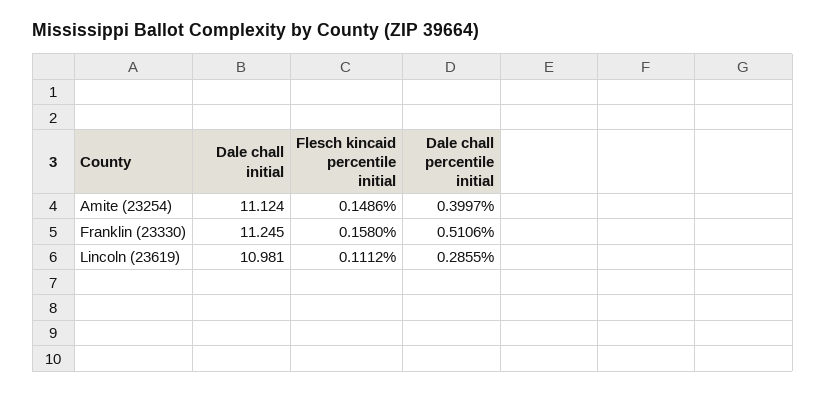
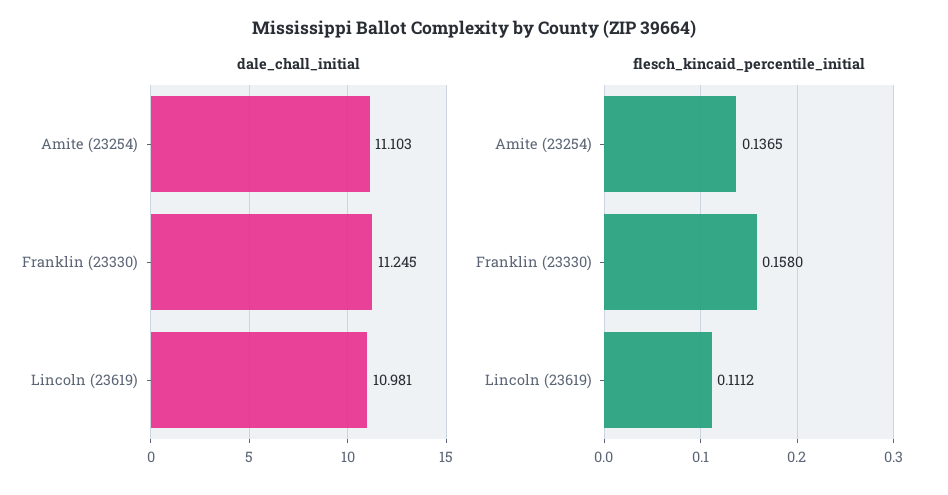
  {
    "Dale chall initial": {
-     "Amite (23254)": 11.124,
+     "Amite (23254)": 11.103,
      "Franklin (23330)": 11.245,
      "Lincoln (23619)": 10.981
    },
    "Flesch kincaid percentile initial": {
-     "Amite (23254)": 0.1486,
+     "Amite (23254)": 0.1365,
      "Franklin (23330)": 0.158,
      "Lincoln (23619)": 0.1112
-   },
+   }
-   "Dale chall percentile initial": {
-     "Amite (23254)": 0.3997,
-     "Franklin (23330)": 0.5106,
-     "Lincoln (23619)": 0.2855
-   }
  }

